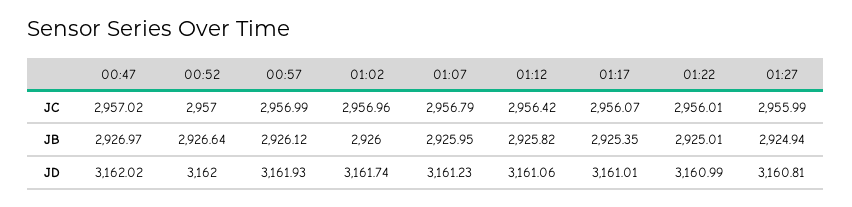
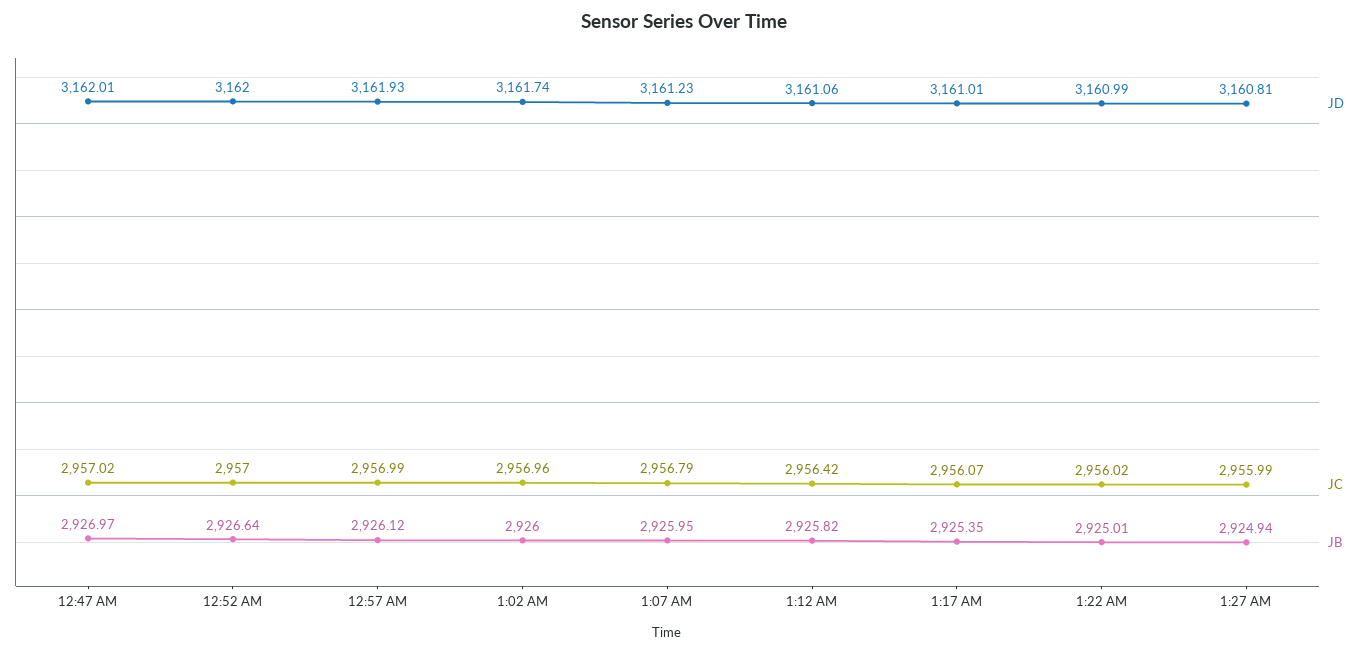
  {
    "JC": {
      "00:47": 2957.02,
      "00:52": 2957,
      "00:57": 2956.99,
      "01:02": 2956.96,
      "01:07": 2956.79,
      "01:12": 2956.42,
      "01:17": 2956.07,
-     "01:22": 2956.01,
+     "01:22": 2956.02,
      "01:27": 2955.99
    },
    "JB": {
      "00:47": 2926.97,
      "00:52": 2926.64,
      "00:57": 2926.12,
      "01:02": 2926,
      "01:07": 2925.95,
      "01:12": 2925.82,
      "01:17": 2925.35,
      "01:22": 2925.01,
      "01:27": 2924.94
    },
    "JD": {
-     "00:47": 3162.02,
+     "00:47": 3162.01,
      "00:52": 3162,
      "00:57": 3161.93,
      "01:02": 3161.74,
      "01:07": 3161.23,
      "01:12": 3161.06,
      "01:17": 3161.01,
      "01:22": 3160.99,
      "01:27": 3160.81
    }
  }

